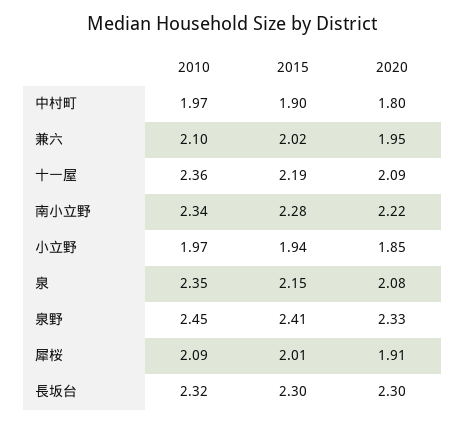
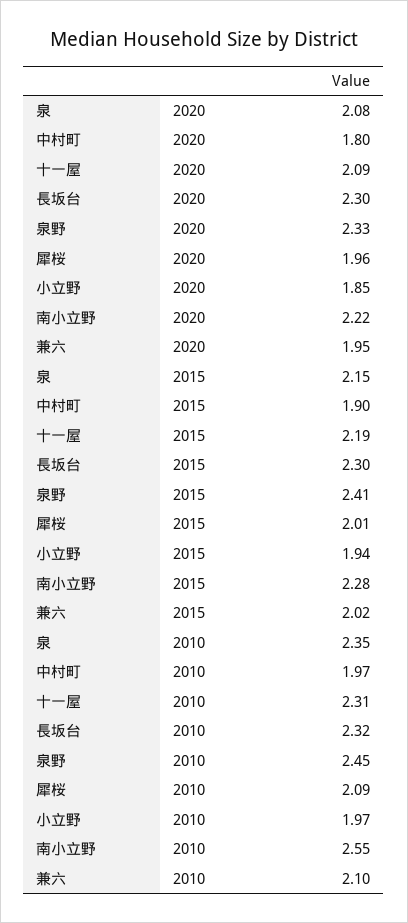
  {
    "2010": {
      "中村町": 1.97,
      "兼六": 2.1,
-     "十一屋": 2.36,
+     "十一屋": 2.31,
-     "南小立野": 2.34,
+     "南小立野": 2.55,
      "小立野": 1.97,
      "泉": 2.35,
      "泉野": 2.45,
      "犀桜": 2.09,
      "長坂台": 2.32
    },
    "2015": {
      "中村町": 1.9,
      "兼六": 2.02,
      "十一屋": 2.19,
      "南小立野": 2.28,
      "小立野": 1.94,
      "泉": 2.15,
      "泉野": 2.41,
      "犀桜": 2.01,
      "長坂台": 2.3
    },
    "2020": {
      "中村町": 1.8,
      "兼六": 1.95,
      "十一屋": 2.09,
      "南小立野": 2.22,
      "小立野": 1.85,
      "泉": 2.08,
      "泉野": 2.33,
-     "犀桜": 1.91,
+     "犀桜": 1.96,
      "長坂台": 2.3
    }
  }

